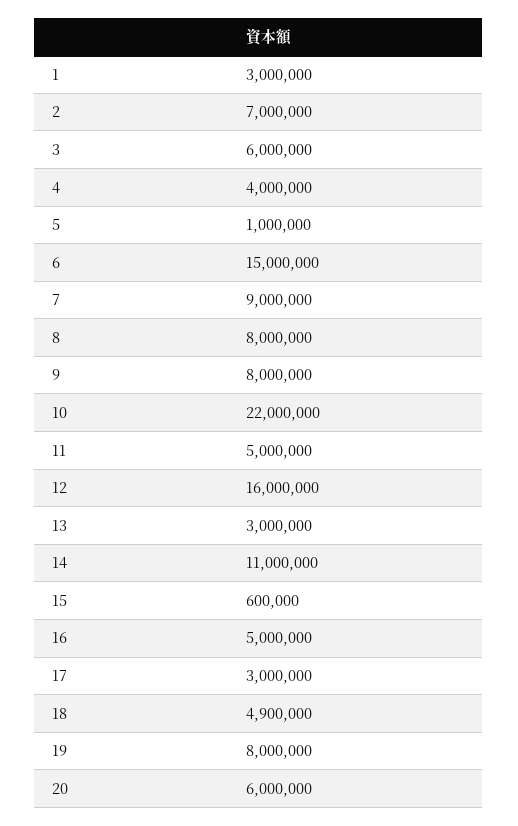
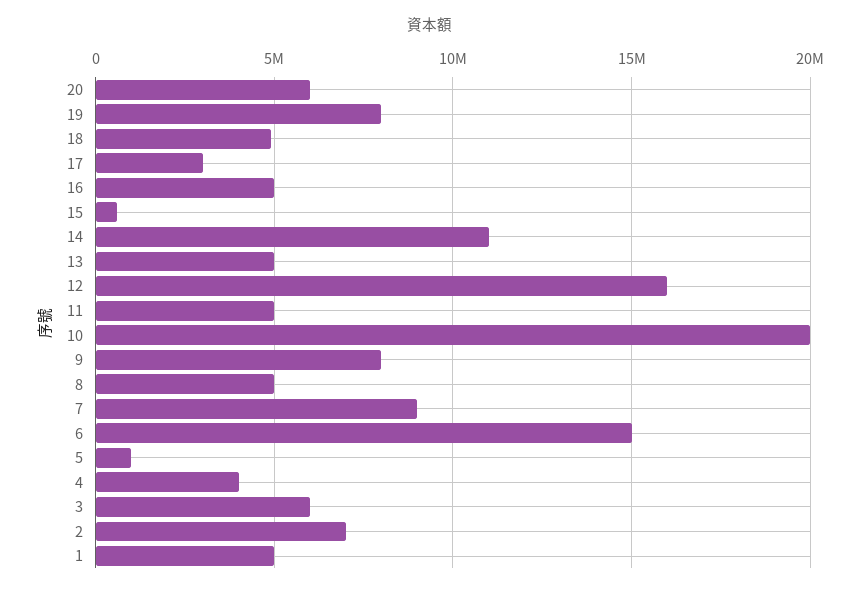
  {
-   "1": 3000000,
+   "1": 5000000,
    "2": 7000000,
    "3": 6000000,
    "4": 4000000,
    "5": 1000000,
    "6": 15000000,
    "7": 9000000,
-   "8": 8000000,
+   "8": 5000000,
    "9": 8000000,
-   "10": 22000000,
+   "10": 20000000,
    "11": 5000000,
    "12": 16000000,
-   "13": 3000000,
+   "13": 5000000,
    "14": 11000000,
    "15": 600000,
    "16": 5000000,
    "17": 3000000,
    "18": 4900000,
    "19": 8000000,
    "20": 6000000
  }

